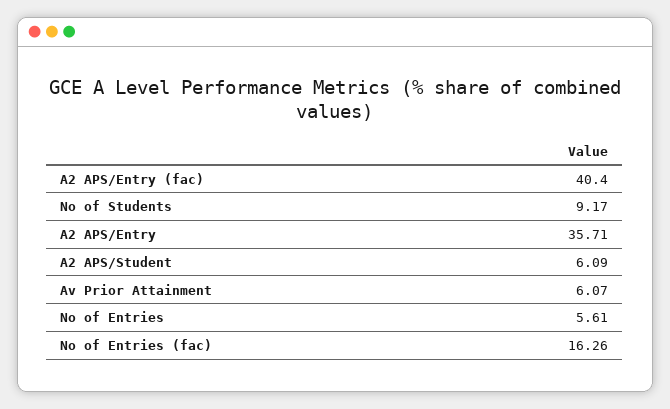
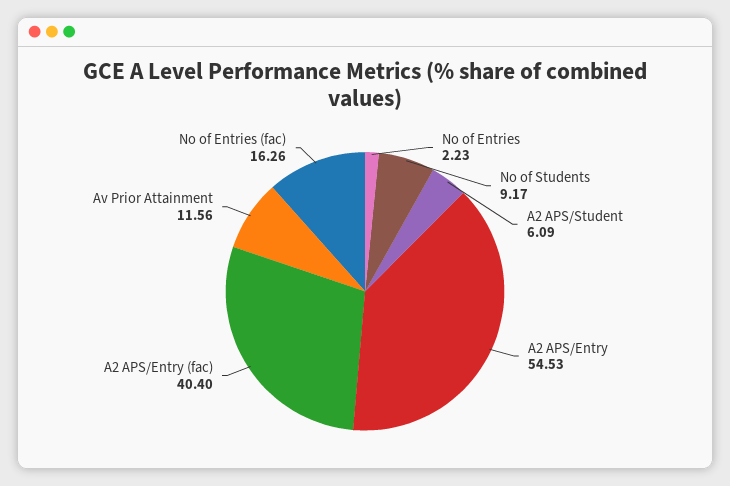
  {
    "A2 APS/Entry (fac)": 40.4,
    "No of Students": 9.17,
-   "A2 APS/Entry": 35.71,
+   "A2 APS/Entry": 54.53,
    "A2 APS/Student": 6.09,
-   "Av Prior Attainment": 6.07,
+   "Av Prior Attainment": 11.56,
-   "No of Entries": 5.61,
+   "No of Entries": 2.23,
    "No of Entries (fac)": 16.26
  }

